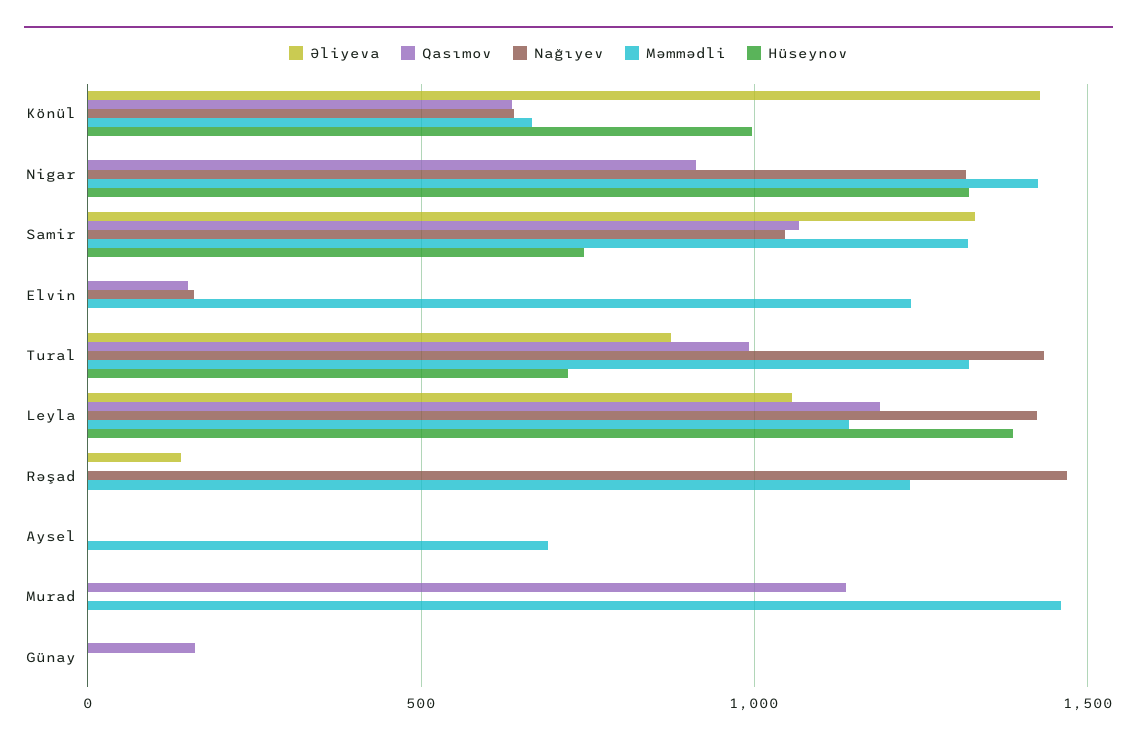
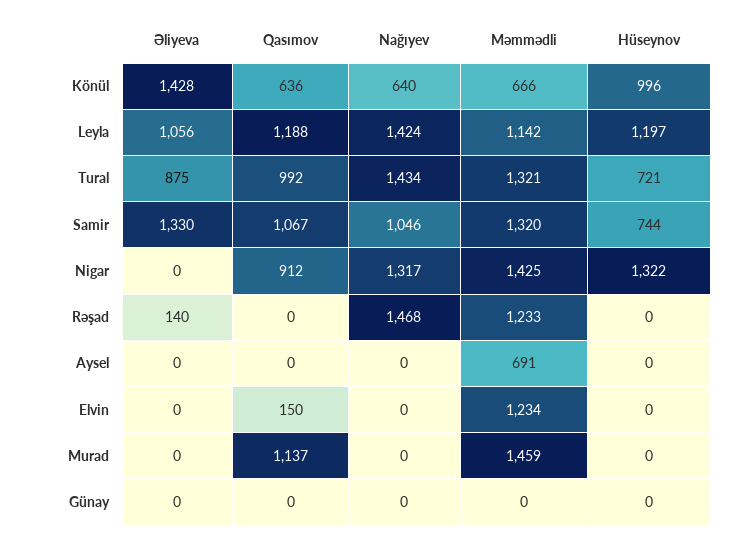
  {
    "Əliyeva": {
      "Könül": 1428,
      "Nigar": 0,
      "Samir": 1330,
      "Elvin": 0,
      "Tural": 875,
      "Leyla": 1056,
      "Rəşad": 140,
      "Aysel": 0,
      "Murad": 0,
      "Günay": 0
    },
    "Qasımov": {
      "Könül": 636,
      "Nigar": 912,
      "Samir": 1067,
      "Elvin": 150,
      "Tural": 992,
      "Leyla": 1188,
      "Rəşad": 0,
      "Aysel": 0,
      "Murad": 1137,
-     "Günay": 150
+     "Günay": 0
    },
    "Nağıyev": {
      "Könül": 640,
      "Nigar": 1317,
      "Samir": 1046,
-     "Elvin": 150,
+     "Elvin": 0,
      "Tural": 1434,
      "Leyla": 1424,
      "Rəşad": 1468,
      "Aysel": 0,
      "Murad": 0,
      "Günay": 0
    },
    "Məmmədli": {
      "Könül": 666,
      "Nigar": 1425,
      "Samir": 1320,
      "Elvin": 1234,
      "Tural": 1321,
      "Leyla": 1142,
      "Rəşad": 1233,
      "Aysel": 691,
      "Murad": 1459,
      "Günay": 0
    },
    "Hüseynov": {
      "Könül": 996,
      "Nigar": 1322,
      "Samir": 744,
      "Elvin": 0,
      "Tural": 721,
-     "Leyla": 1400,
+     "Leyla": 1197,
      "Rəşad": 0,
      "Aysel": 0,
      "Murad": 0,
      "Günay": 0
    }
  }

